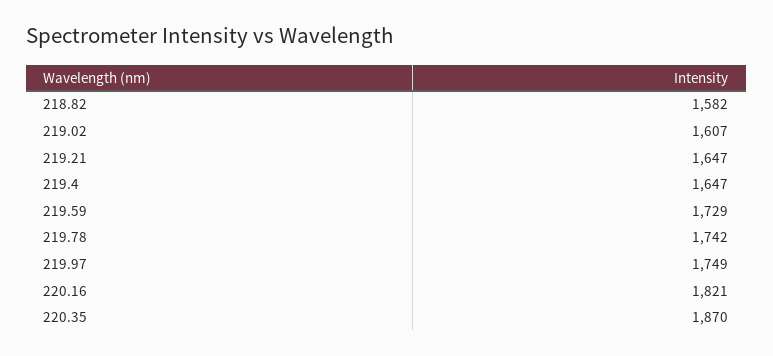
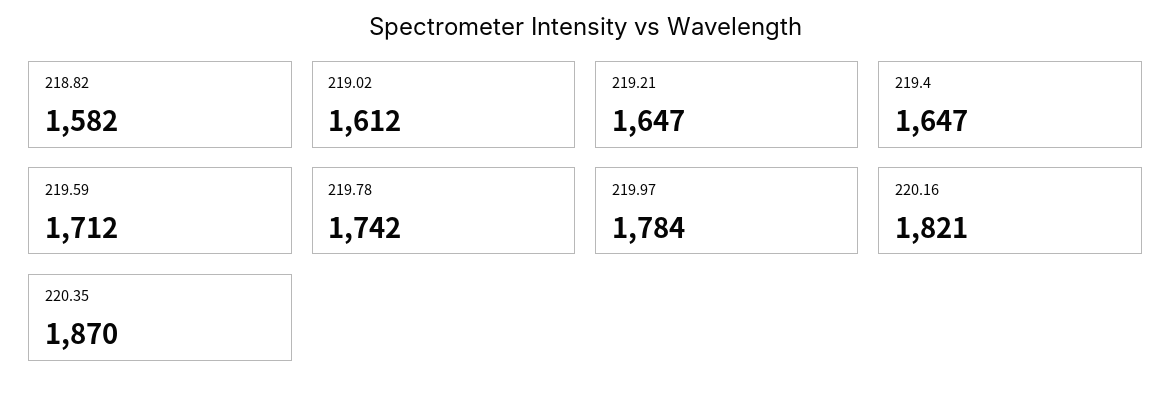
  {
    "218.82": 1582,
-   "219.02": 1607,
+   "219.02": 1612,
    "219.21": 1647,
    "219.4": 1647,
-   "219.59": 1729,
+   "219.59": 1712,
    "219.78": 1742,
-   "219.97": 1749,
+   "219.97": 1784,
    "220.16": 1821,
    "220.35": 1870
  }

